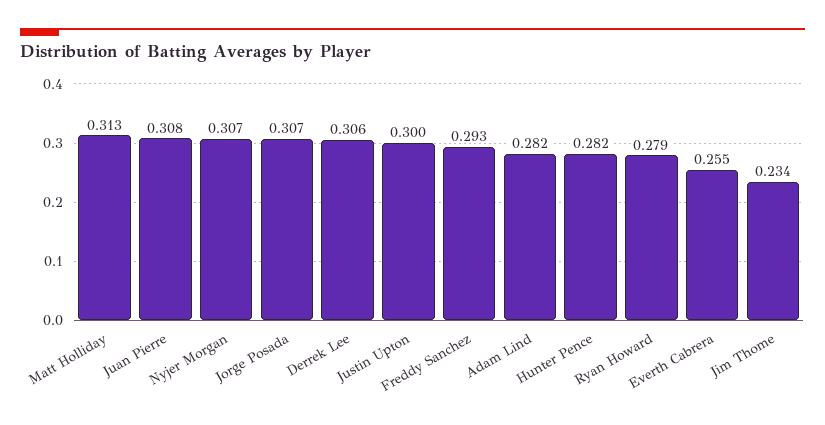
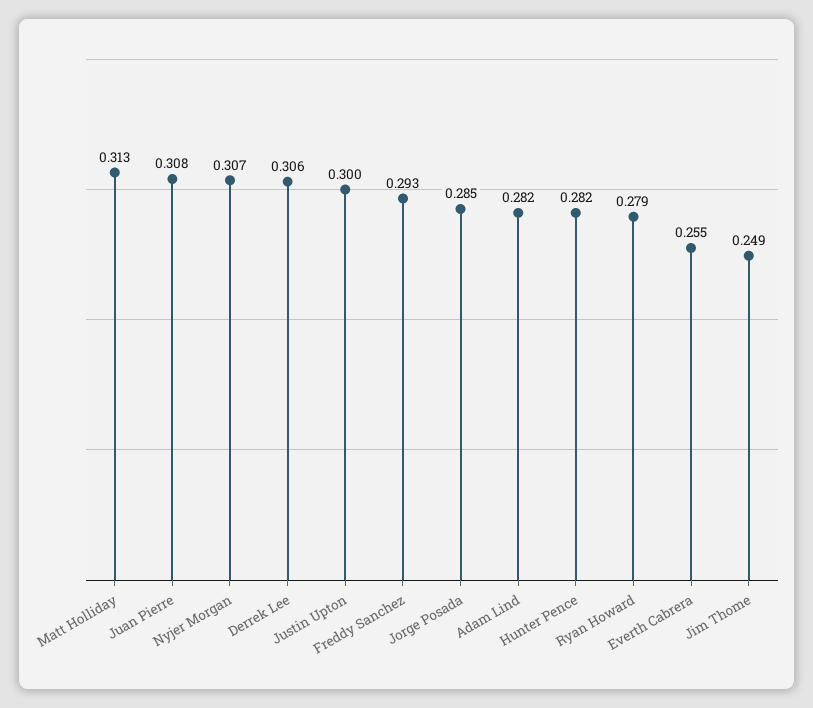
  {
    "Matt Holliday": 0.313,
    "Juan Pierre": 0.308,
    "Nyjer Morgan": 0.307,
-   "Jorge Posada": 0.307,
+   "Jorge Posada": 0.285,
    "Derrek Lee": 0.306,
    "Justin Upton": 0.3,
    "Freddy Sanchez": 0.293,
    "Adam Lind": 0.282,
    "Hunter Pence": 0.282,
    "Ryan Howard": 0.279,
    "Everth Cabrera": 0.255,
-   "Jim Thome": 0.234
+   "Jim Thome": 0.249
  }

